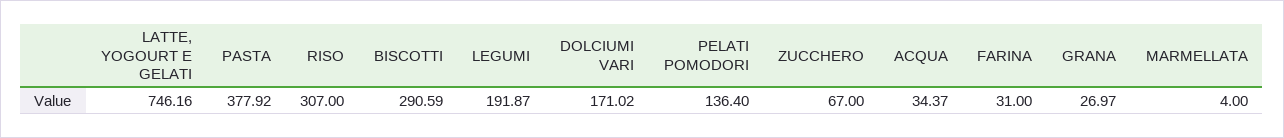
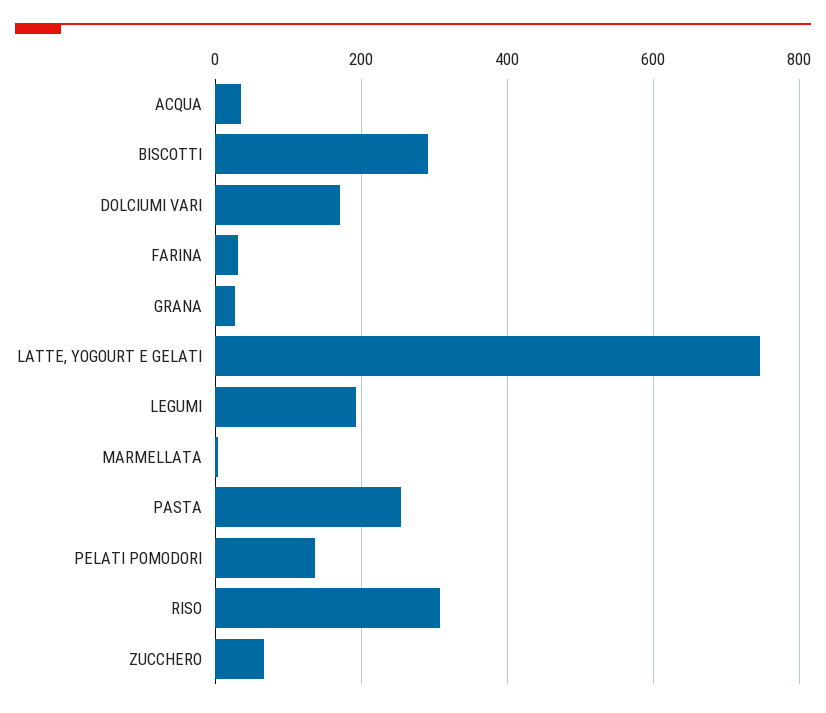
  {
    "LATTE, YOGOURT E GELATI": 746.16,
-   "PASTA": 377.92,
+   "PASTA": 260,
    "RISO": 307,
    "BISCOTTI": 290.59,
    "LEGUMI": 191.87,
    "DOLCIUMI VARI": 171.02,
    "PELATI POMODORI": 136.4,
    "ZUCCHERO": 67,
    "ACQUA": 34.37,
    "FARINA": 31,
    "GRANA": 26.97,
    "MARMELLATA": 4
  }

